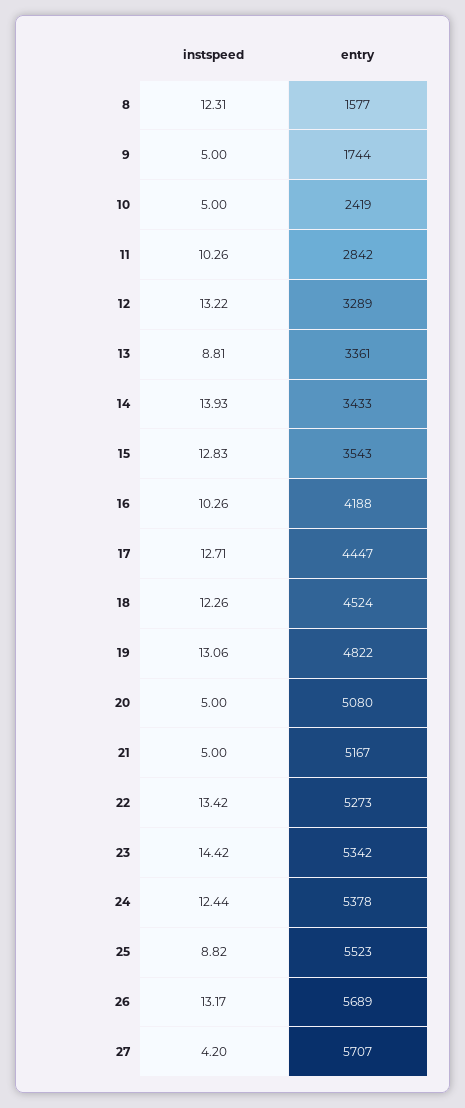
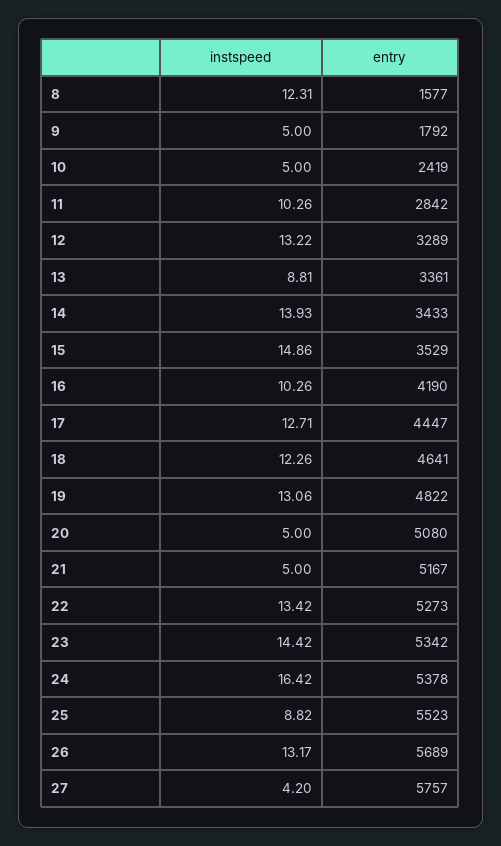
  {
    "instspeed": {
      "8": 12.31,
      "9": 5,
      "10": 5,
      "11": 10.26,
      "12": 13.22,
      "13": 8.81,
      "14": 13.93,
-     "15": 12.83,
+     "15": 14.86,
      "16": 10.26,
      "17": 12.71,
      "18": 12.26,
      "19": 13.06,
      "20": 5,
      "21": 5,
      "22": 13.42,
      "23": 14.42,
-     "24": 12.44,
+     "24": 16.42,
      "25": 8.82,
      "26": 13.17,
      "27": 4.2
    },
    "entry": {
      "8": 1577,
-     "9": 1744,
+     "9": 1792,
      "10": 2419,
      "11": 2842,
      "12": 3289,
      "13": 3361,
      "14": 3433,
-     "15": 3543,
+     "15": 3529,
-     "16": 4188,
+     "16": 4190,
      "17": 4447,
-     "18": 4524,
+     "18": 4641,
      "19": 4822,
      "20": 5080,
      "21": 5167,
      "22": 5273,
      "23": 5342,
      "24": 5378,
      "25": 5523,
      "26": 5689,
-     "27": 5707
+     "27": 5757
    }
  }

